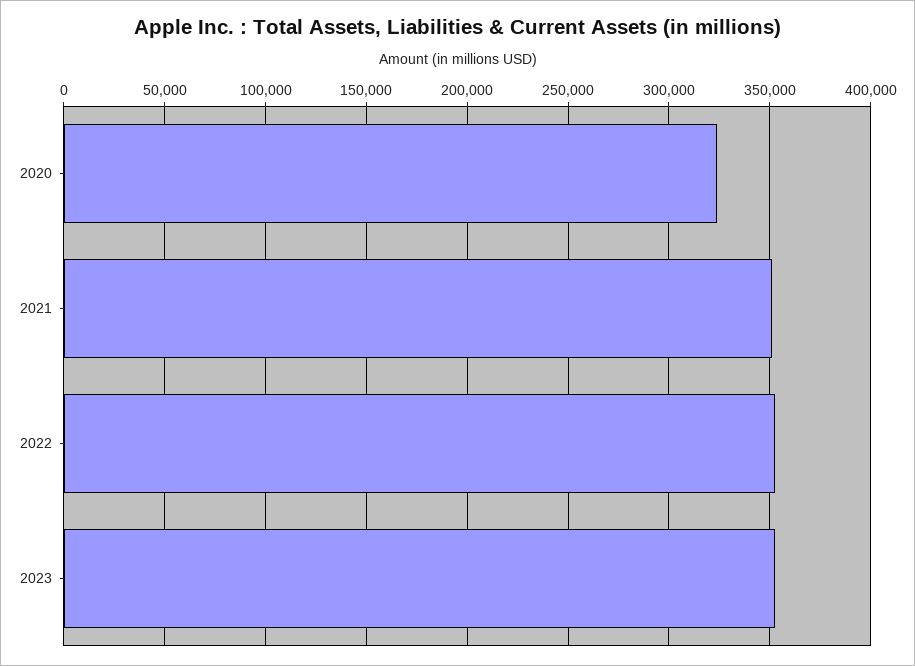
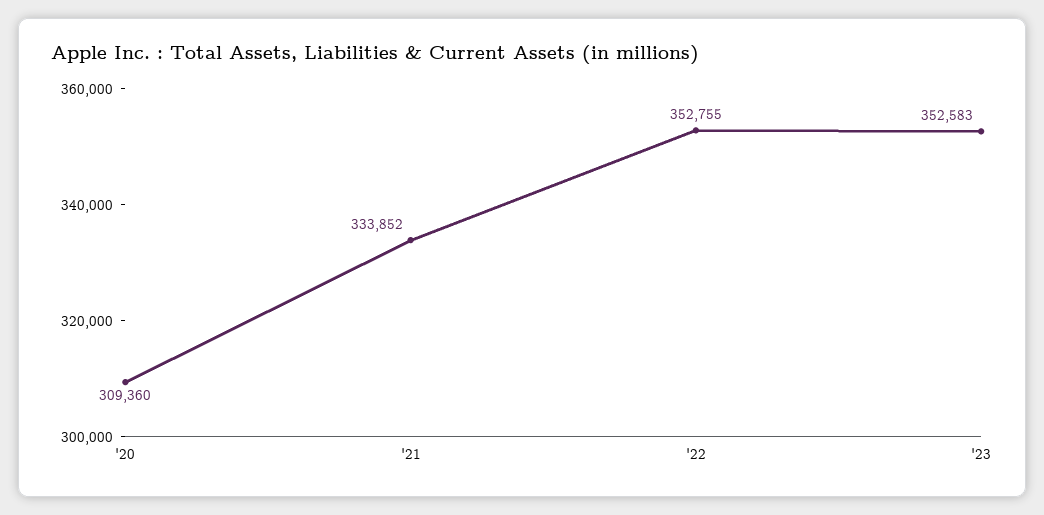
  {
-   "2020": 325000,
+   "2020": 309360,
-   "2021": 350000,
+   "2021": 333852,
    "2022": 352755,
    "2023": 352583
  }

